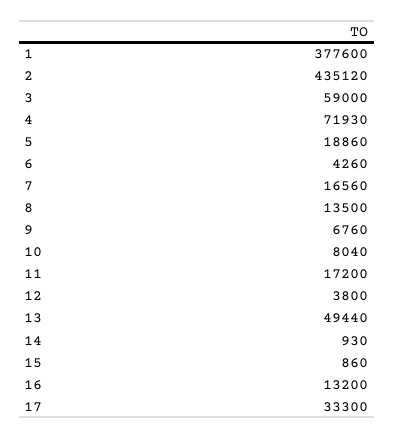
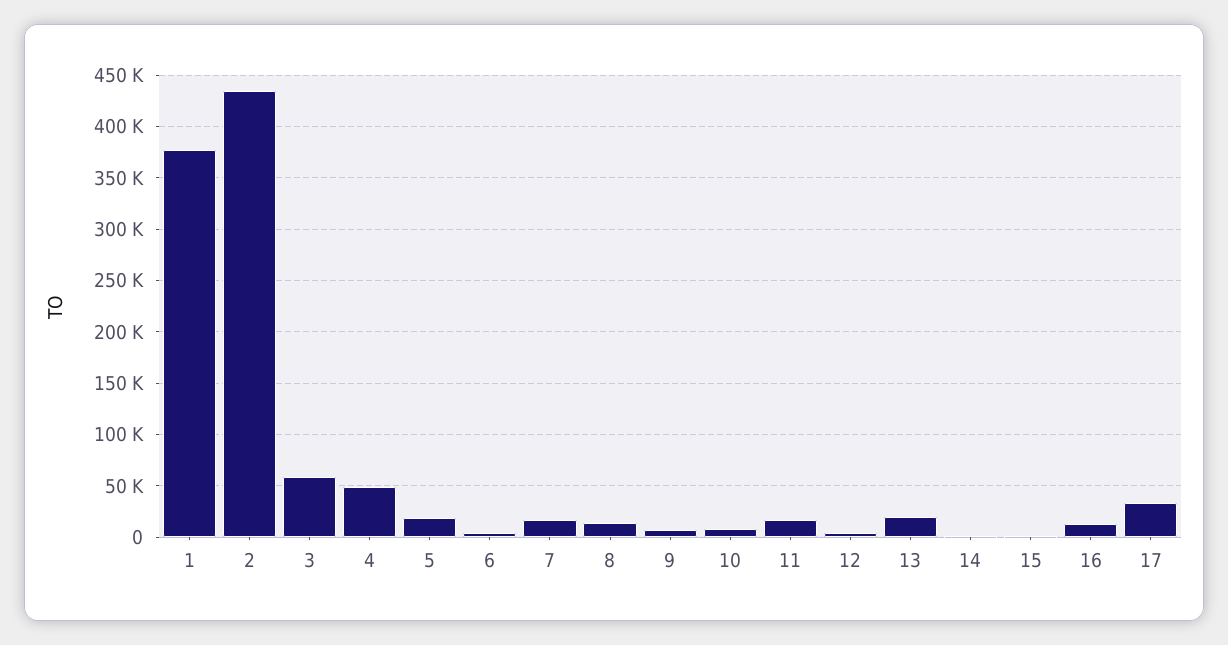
  {
    "1": 377600,
    "2": 435120,
    "3": 59000,
-   "4": 71930,
+   "4": 50000,
    "5": 18860,
    "6": 4260,
    "7": 16560,
    "8": 13500,
    "9": 6760,
    "10": 8040,
    "11": 17200,
    "12": 3800,
-   "13": 49440,
+   "13": 20000,
    "14": 930,
    "15": 860,
    "16": 13200,
    "17": 33300
  }

